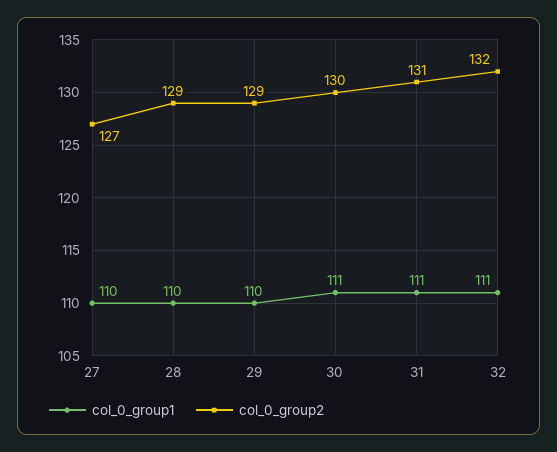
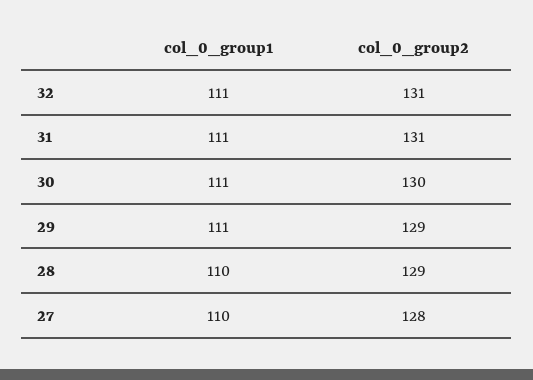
  {
    "col_0_group1": {
      "27": 110,
      "28": 110,
-     "29": 110,
+     "29": 111,
      "30": 111,
      "31": 111,
      "32": 111
    },
    "col_0_group2": {
-     "27": 127,
+     "27": 128,
      "28": 129,
      "29": 129,
      "30": 130,
      "31": 131,
-     "32": 132
+     "32": 131
    }
  }

